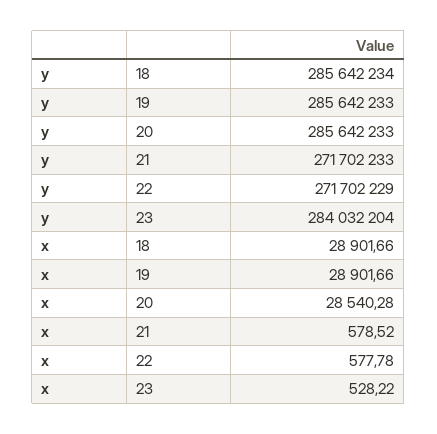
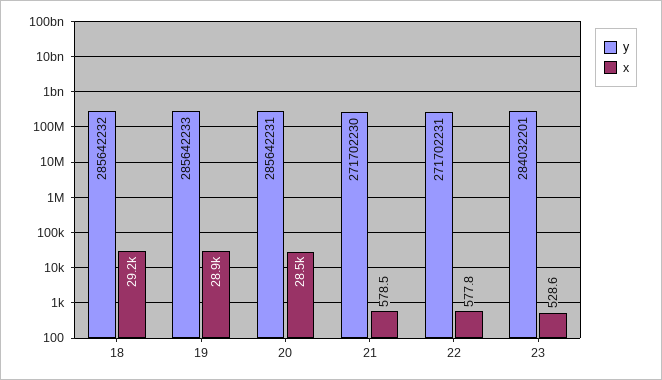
  {
    "y": {
-     "18": 285642234,
+     "18": 285642232,
      "19": 285642233,
-     "20": 285642233,
+     "20": 285642231,
-     "21": 271702233,
+     "21": 271702230,
-     "22": 271702229,
+     "22": 271702231,
-     "23": 284032204
+     "23": 284032201
    },
    "x": {
-     "18": 28901.66,
+     "18": 29200,
      "19": 28901.66,
      "20": 28540.28,
      "21": 578.52,
      "22": 577.78,
-     "23": 528.22
+     "23": 528.6
    }
  }

